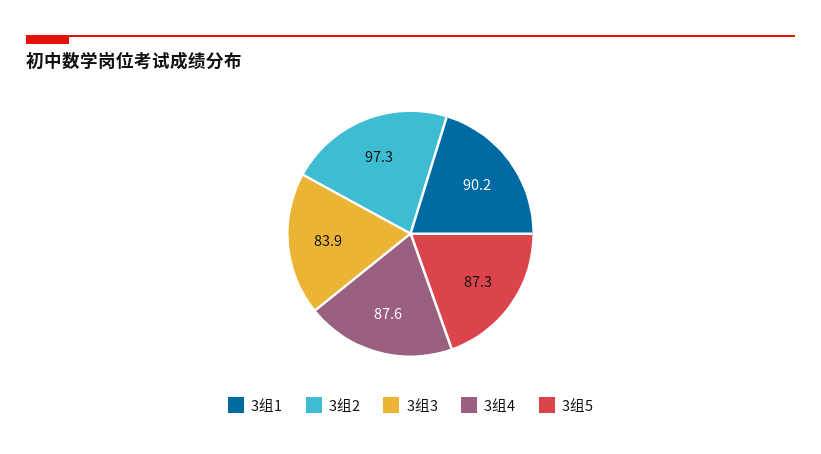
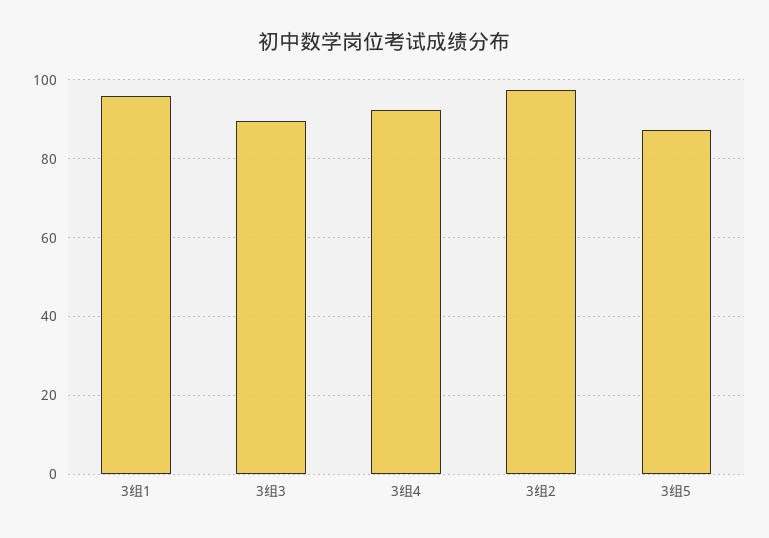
  {
-   "3组1": 90.2,
+   "3组1": 96,
    "3组2": 97.3,
-   "3组3": 83.9,
+   "3组3": 90,
-   "3组4": 87.6,
+   "3组4": 92,
    "3组5": 87.3
  }

